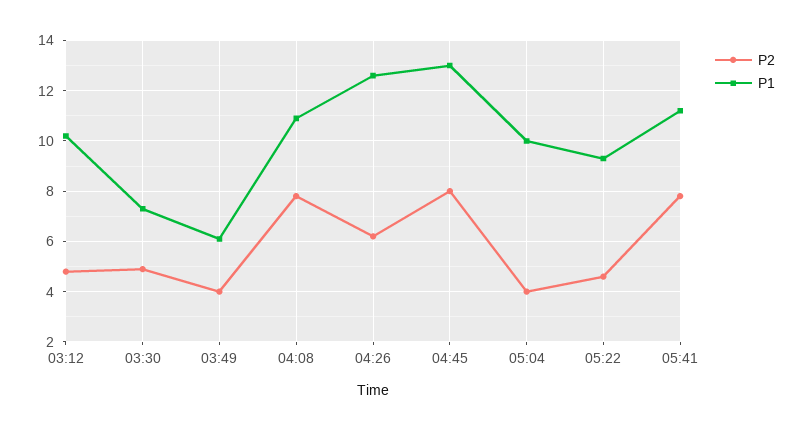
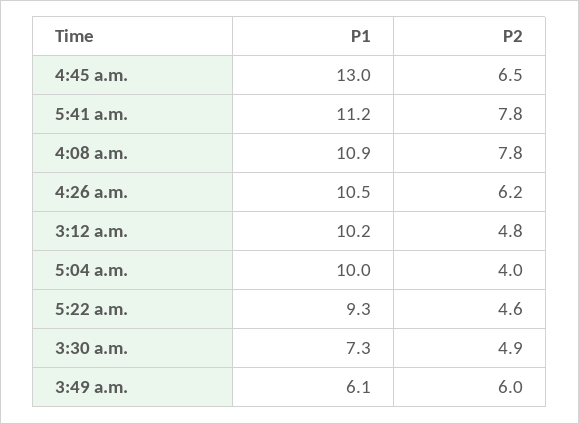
  {
    "P2": {
      "03:12": 4.8,
      "03:30": 4.9,
-     "03:49": 4,
+     "03:49": 6,
      "04:08": 7.8,
      "04:26": 6.2,
-     "04:45": 8,
+     "04:45": 6.5,
      "05:04": 4,
      "05:22": 4.6,
      "05:41": 7.8
    },
    "P1": {
      "03:12": 10.2,
      "03:30": 7.3,
      "03:49": 6.1,
      "04:08": 10.9,
-     "04:26": 12.5,
+     "04:26": 10.5,
      "04:45": 13,
      "05:04": 10,
      "05:22": 9.3,
      "05:41": 11.2
    }
  }

